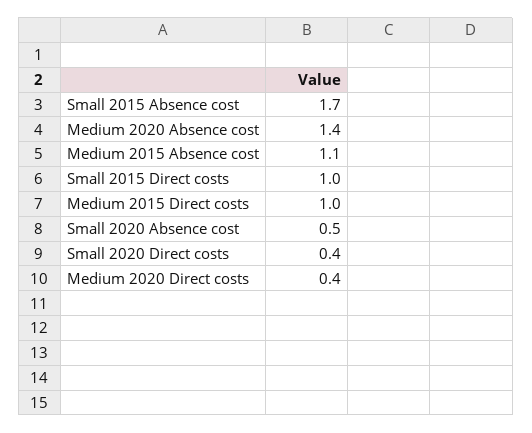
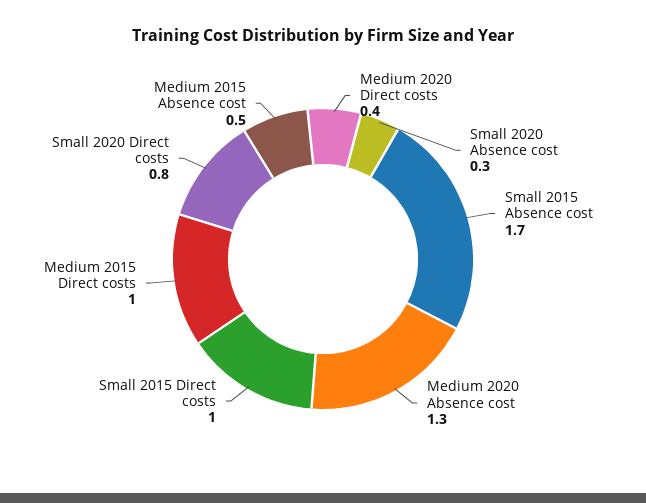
  {
    "Small 2015 Absence cost": 1.7,
-   "Medium 2020 Absence cost": 1.4,
+   "Medium 2020 Absence cost": 1.3,
-   "Medium 2015 Absence cost": 1.1,
+   "Medium 2015 Absence cost": 0.5,
    "Small 2015 Direct costs": 1,
    "Medium 2015 Direct costs": 1,
-   "Small 2020 Absence cost": 0.5,
+   "Small 2020 Absence cost": 0.3,
-   "Small 2020 Direct costs": 0.4,
+   "Small 2020 Direct costs": 0.8,
    "Medium 2020 Direct costs": 0.4
  }

